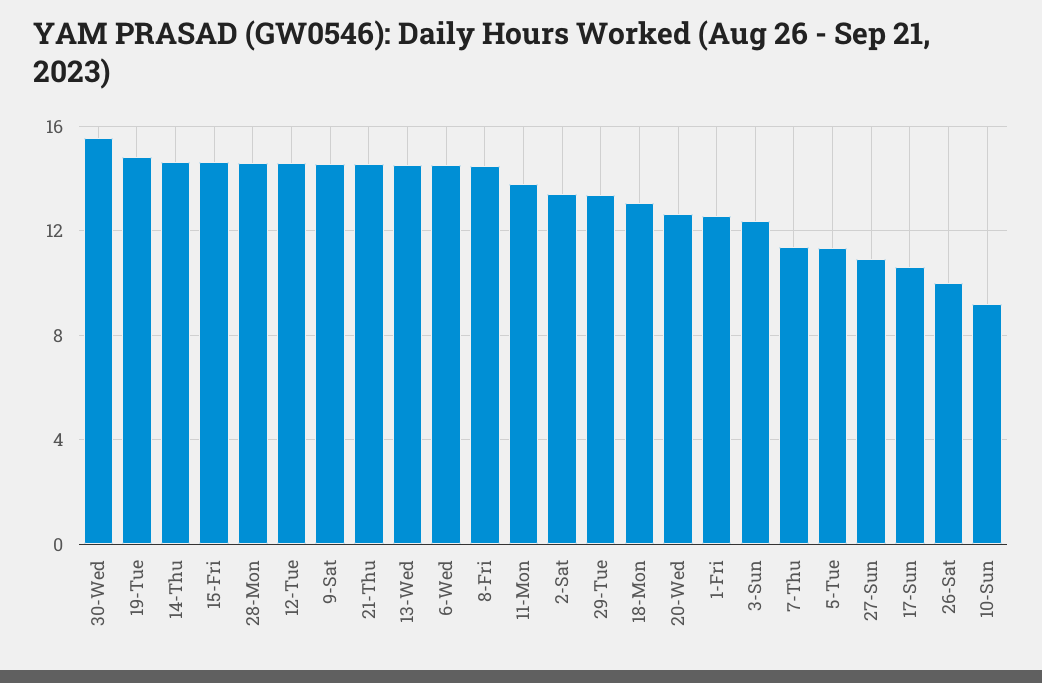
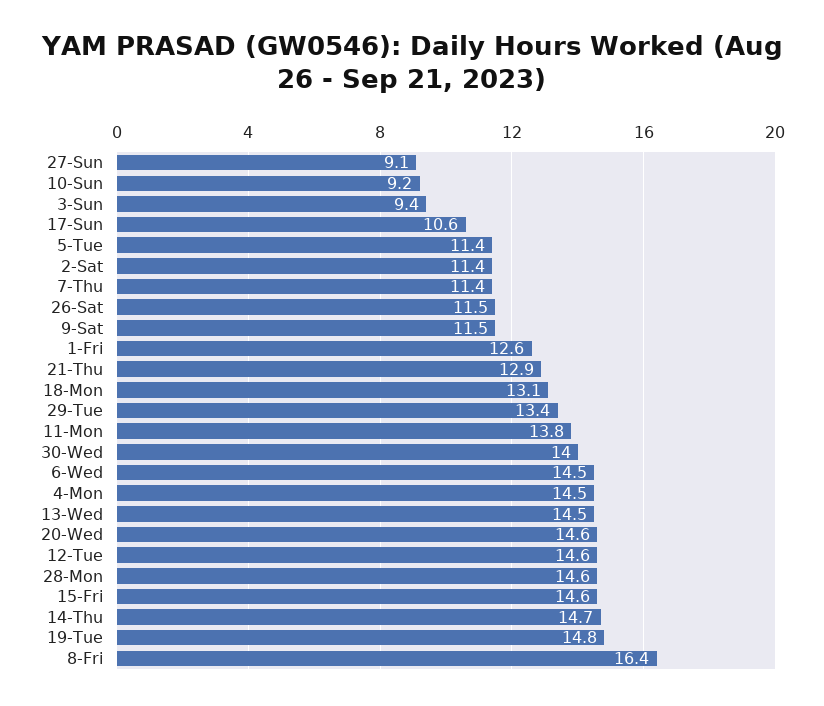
  {
-   "30-Wed": 15.5,
+   "30-Wed": 14,
    "19-Tue": 14.8,
    "14-Thu": 14.7,
    "15-Fri": 14.6,
    "28-Mon": 14.6,
    "12-Tue": 14.6,
-   "9-Sat": 14.5,
+   "9-Sat": 11.5,
-   "21-Thu": 14.5,
+   "21-Thu": 12.9,
    "13-Wed": 14.5,
    "6-Wed": 14.5,
-   "8-Fri": 14.5,
+   "8-Fri": 16.4,
    "11-Mon": 13.8,
-   "2-Sat": 13.5,
+   "2-Sat": 11.4,
    "29-Tue": 13.4,
    "18-Mon": 13.1,
-   "20-Wed": 12.5,
+   "20-Wed": 14.6,
    "1-Fri": 12.6,
-   "3-Sun": 12.5,
+   "3-Sun": 9.4,
    "7-Thu": 11.4,
    "5-Tue": 11.4,
-   "27-Sun": 11,
+   "27-Sun": 9.1,
    "17-Sun": 10.6,
-   "26-Sat": 10,
+   "26-Sat": 11.5,
-   "10-Sun": 9.2
+   "10-Sun": 9.2,
+   "4-Mon": 14.5
  }

